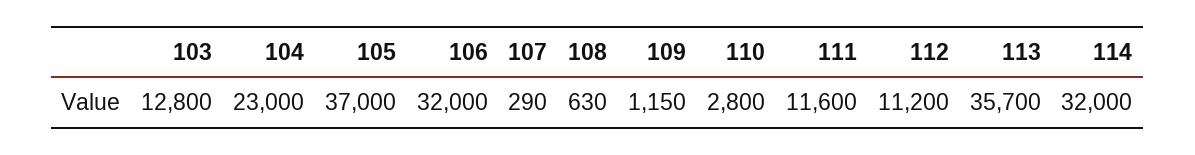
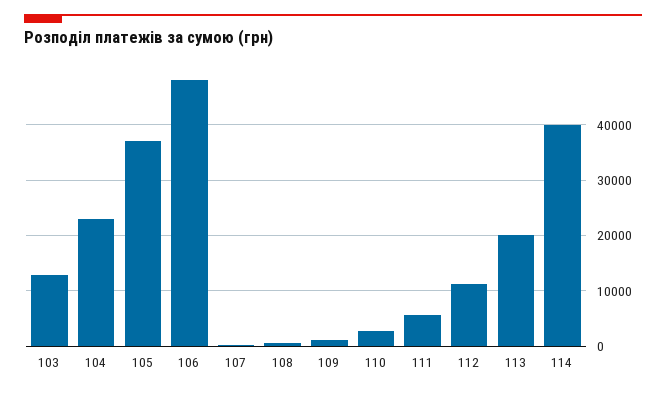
  {
    "103": 12800,
    "104": 23000,
    "105": 37000,
-   "106": 32000,
+   "106": 48000,
    "107": 290,
    "108": 630,
    "109": 1150,
    "110": 2800,
-   "111": 11600,
+   "111": 6000,
    "112": 11200,
-   "113": 35700,
+   "113": 20000,
-   "114": 32000
+   "114": 40000
  }

